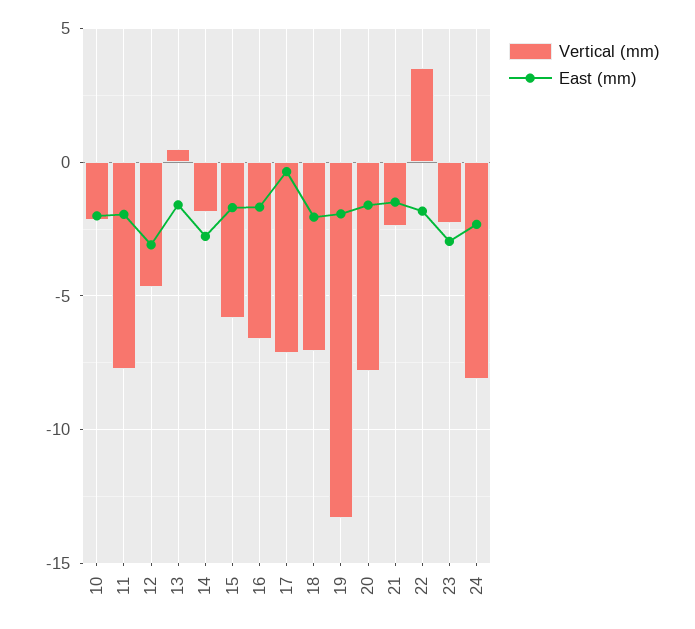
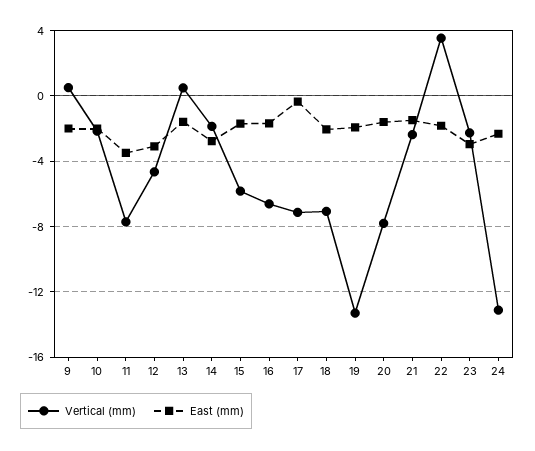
  {
    "Vertical (mm)": {
      "10": -2,
      "11": -7.5,
      "12": -4.5,
      "13": 0.5,
      "14": -2,
      "15": -6,
      "16": -6.5,
      "17": -7,
      "18": -7,
      "19": -13.5,
      "20": -8,
      "21": -2.5,
      "22": 3.5,
      "23": -2.5,
-     "24": -8
+     "24": -13,
+     "9": 0.5
    },
    "East (mm)": {
      "10": -2,
-     "11": -2,
+     "11": -3.5,
      "12": -3,
      "13": -1.5,
      "14": -3,
      "15": -1.5,
      "16": -1.5,
      "17": -0.5,
      "18": -2,
      "19": -2,
      "20": -1.5,
      "21": -1.5,
      "22": -2,
      "23": -3,
-     "24": -2.5
+     "24": -2.5,
+     "9": -2
    }
  }

